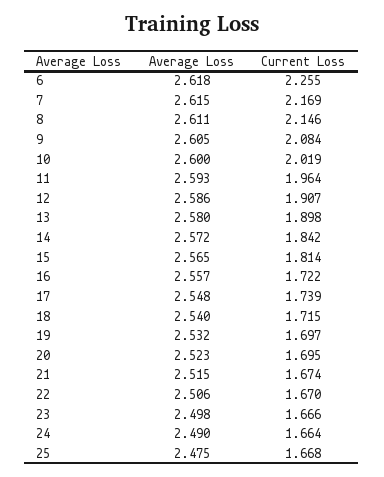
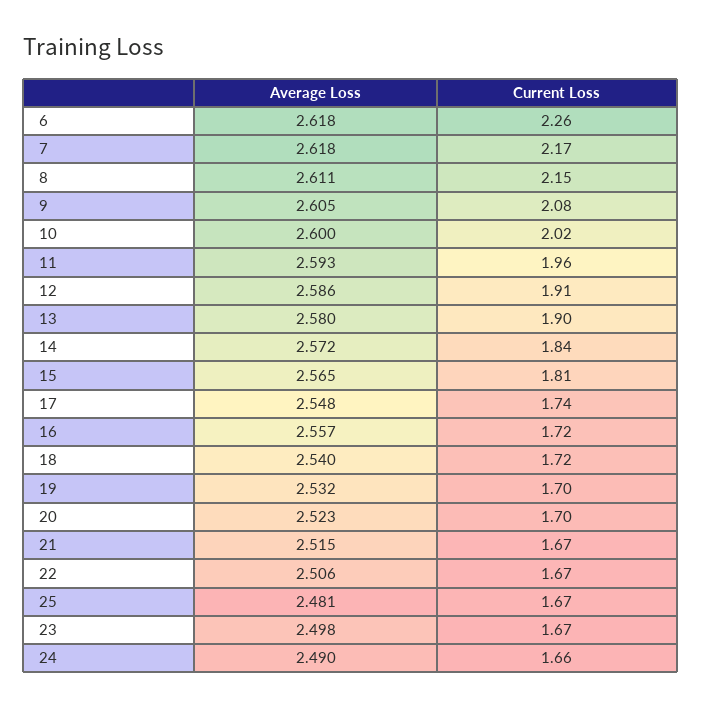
  {
    "Average Loss": {
      "6": 2.618,
-     "7": 2.615,
+     "7": 2.618,
      "8": 2.611,
      "9": 2.605,
      "10": 2.6,
      "11": 2.593,
      "12": 2.586,
      "13": 2.58,
      "14": 2.572,
      "15": 2.565,
      "16": 2.557,
      "17": 2.548,
      "18": 2.54,
      "19": 2.532,
      "20": 2.523,
      "21": 2.515,
      "22": 2.506,
      "23": 2.498,
      "24": 2.49,
-     "25": 2.475
+     "25": 2.481
    },
    "Current Loss": {
      "6": 2.255,
      "7": 2.169,
      "8": 2.146,
      "9": 2.084,
      "10": 2.019,
      "11": 1.964,
      "12": 1.907,
      "13": 1.898,
      "14": 1.842,
      "15": 1.814,
      "16": 1.722,
      "17": 1.739,
      "18": 1.715,
      "19": 1.697,
      "20": 1.695,
      "21": 1.674,
      "22": 1.67,
      "23": 1.666,
      "24": 1.664,
      "25": 1.668
    }
  }

